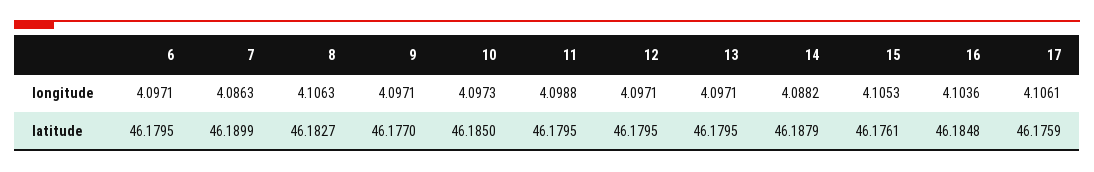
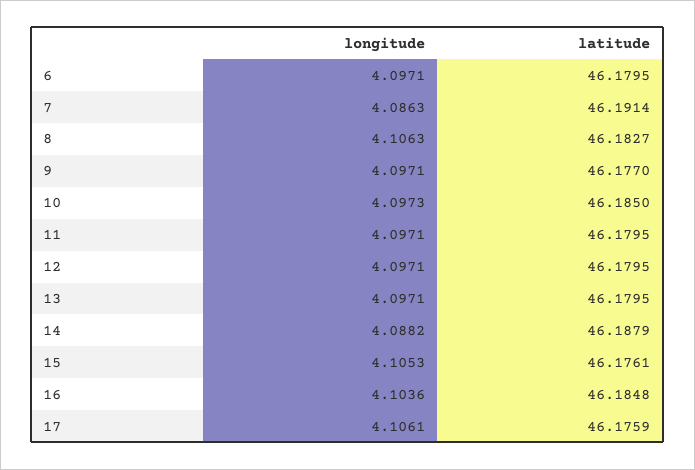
  {
    "6": {
      "longitude": 4.0971,
      "latitude": 46.1795
    },
    "7": {
      "longitude": 4.0863,
-     "latitude": 46.1899
+     "latitude": 46.1914
    },
    "8": {
      "longitude": 4.1063,
      "latitude": 46.1827
    },
    "9": {
      "longitude": 4.0971,
      "latitude": 46.177
    },
    "10": {
      "longitude": 4.0973,
      "latitude": 46.185
    },
    "11": {
-     "longitude": 4.0988,
+     "longitude": 4.0971,
      "latitude": 46.1795
    },
    "12": {
      "longitude": 4.0971,
      "latitude": 46.1795
    },
    "13": {
      "longitude": 4.0971,
      "latitude": 46.1795
    },
    "14": {
      "longitude": 4.0882,
      "latitude": 46.1879
    },
    "15": {
      "longitude": 4.1053,
      "latitude": 46.1761
    },
    "16": {
      "longitude": 4.1036,
      "latitude": 46.1848
    },
    "17": {
      "longitude": 4.1061,
      "latitude": 46.1759
    }
  }

